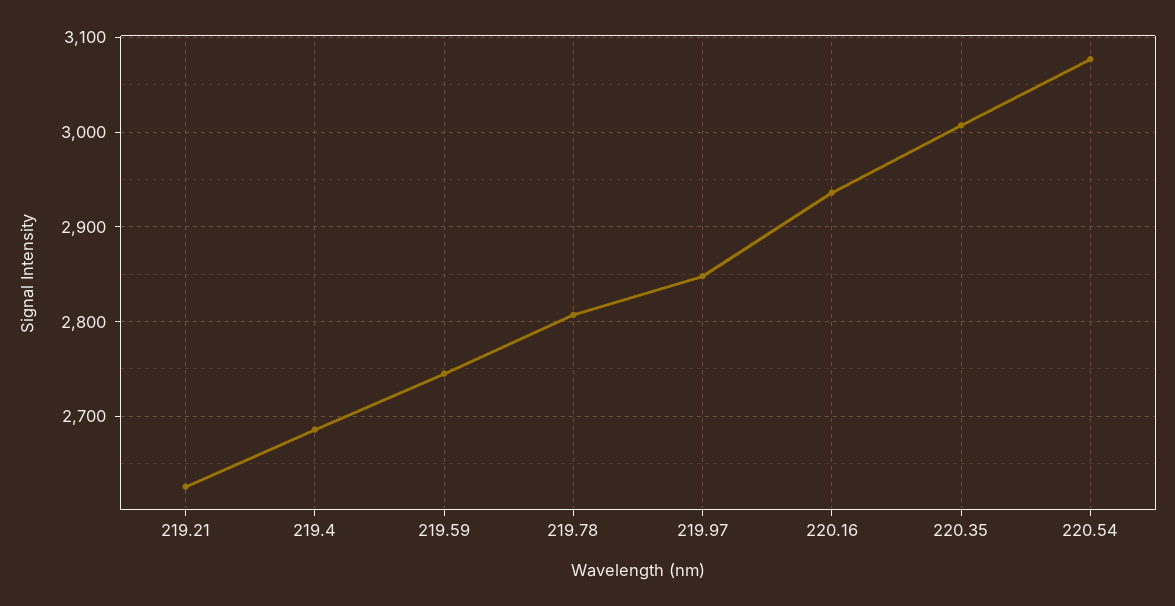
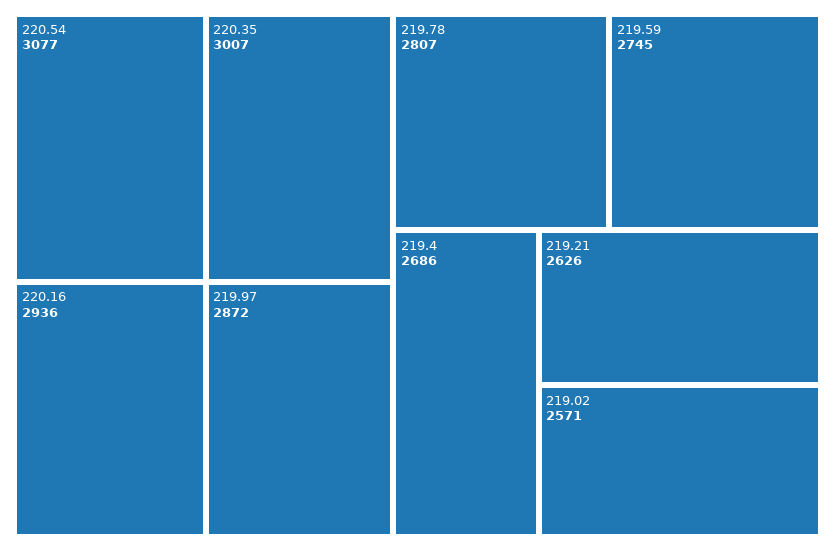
  {
    "219.21": 2626,
    "219.4": 2686,
    "219.59": 2745,
    "219.78": 2807,
-   "219.97": 2850,
+   "219.97": 2872,
    "220.16": 2936,
    "220.35": 3007,
-   "220.54": 3077
+   "220.54": 3077,
+   "219.02": 2571
  }

